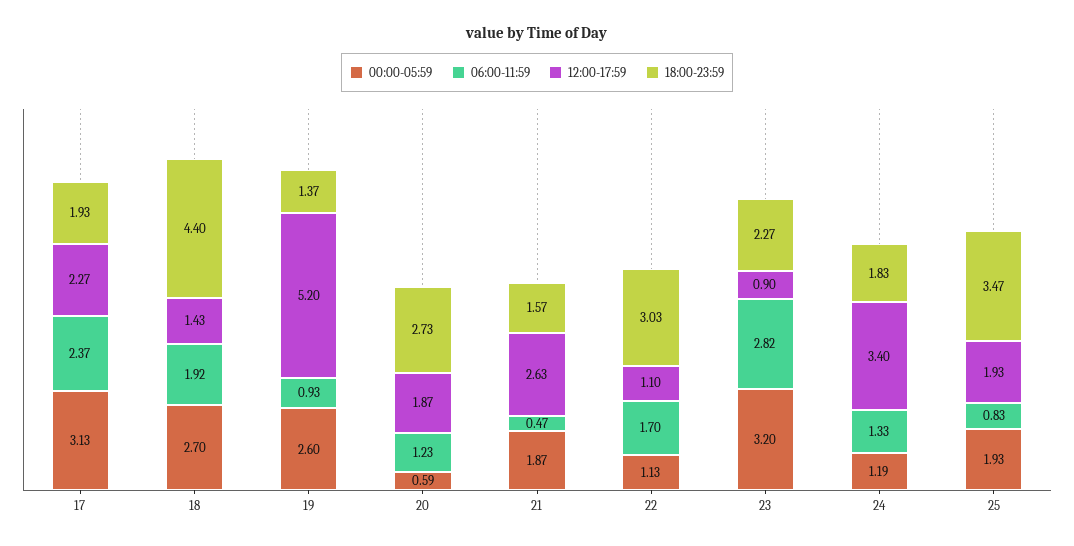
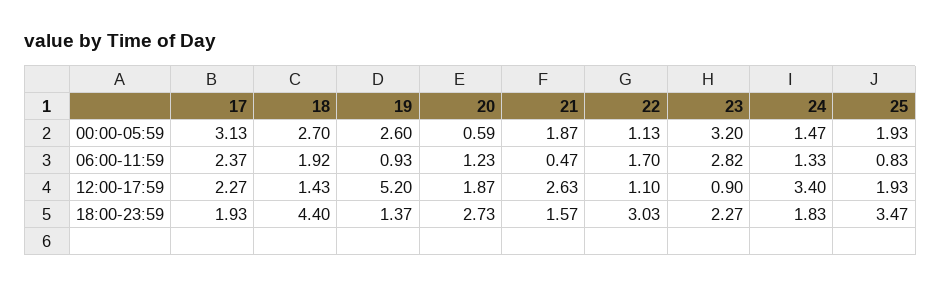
  {
    "00:00-05:59": {
      "17": 3.13,
      "18": 2.7,
      "19": 2.6,
      "20": 0.59,
      "21": 1.87,
      "22": 1.13,
      "23": 3.2,
-     "24": 1.19,
+     "24": 1.47,
      "25": 1.93
    },
    "06:00-11:59": {
      "17": 2.37,
      "18": 1.92,
      "19": 0.93,
      "20": 1.23,
      "21": 0.47,
      "22": 1.7,
      "23": 2.82,
      "24": 1.33,
      "25": 0.83
    },
    "12:00-17:59": {
      "17": 2.27,
      "18": 1.43,
      "19": 5.2,
      "20": 1.87,
      "21": 2.63,
      "22": 1.1,
      "23": 0.9,
      "24": 3.4,
      "25": 1.93
    },
    "18:00-23:59": {
      "17": 1.93,
      "18": 4.4,
      "19": 1.37,
      "20": 2.73,
      "21": 1.57,
      "22": 3.03,
      "23": 2.27,
      "24": 1.83,
      "25": 3.47
    }
  }

